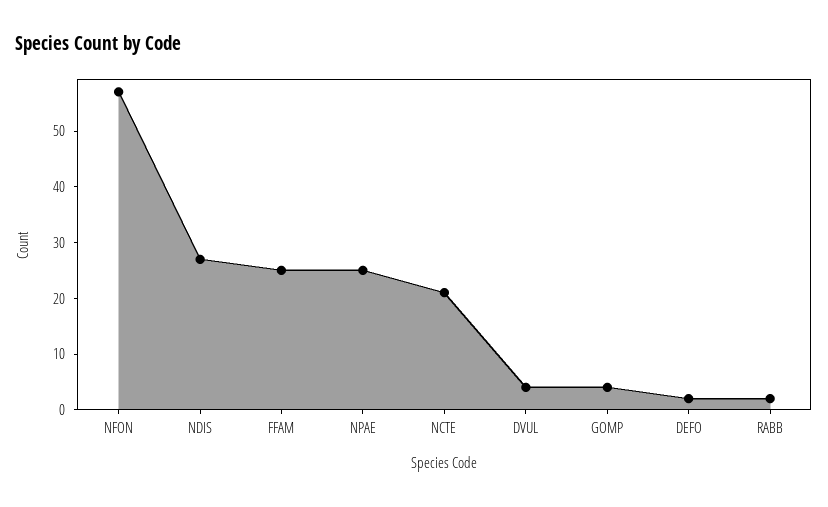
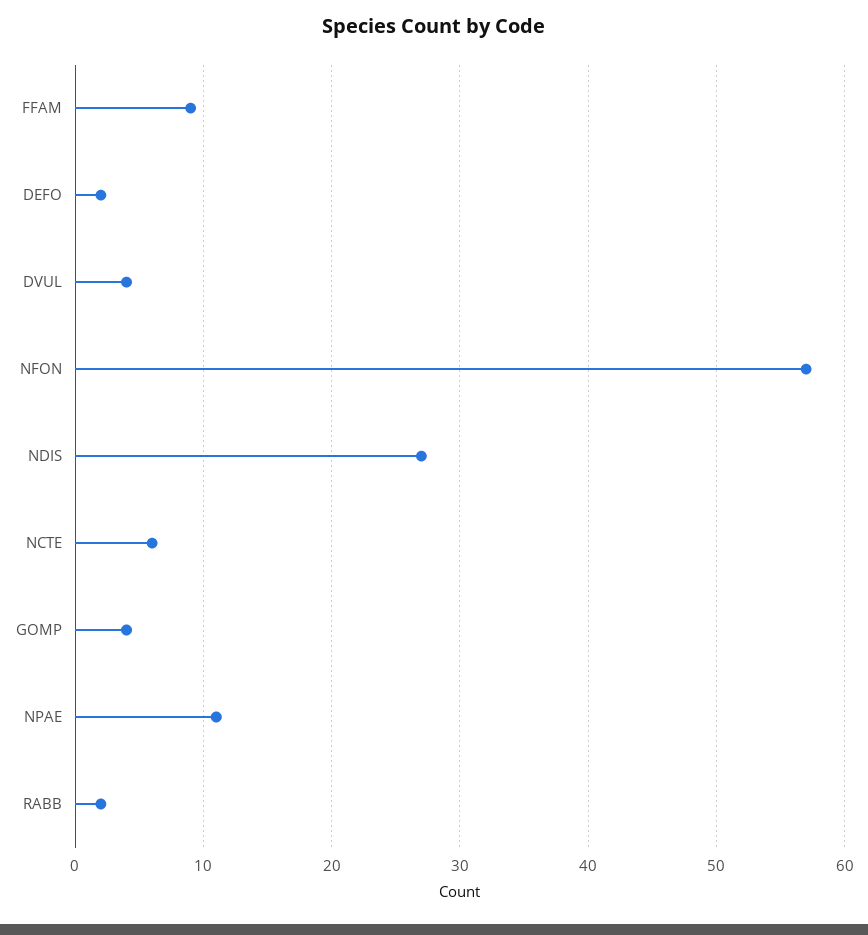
  {
    "NFON": 57,
    "NDIS": 27,
-   "FFAM": 25,
+   "FFAM": 9,
-   "NPAE": 25,
+   "NPAE": 11,
-   "NCTE": 20,
+   "NCTE": 6,
    "DVUL": 4,
    "GOMP": 4,
    "DEFO": 2,
    "RABB": 2
  }

